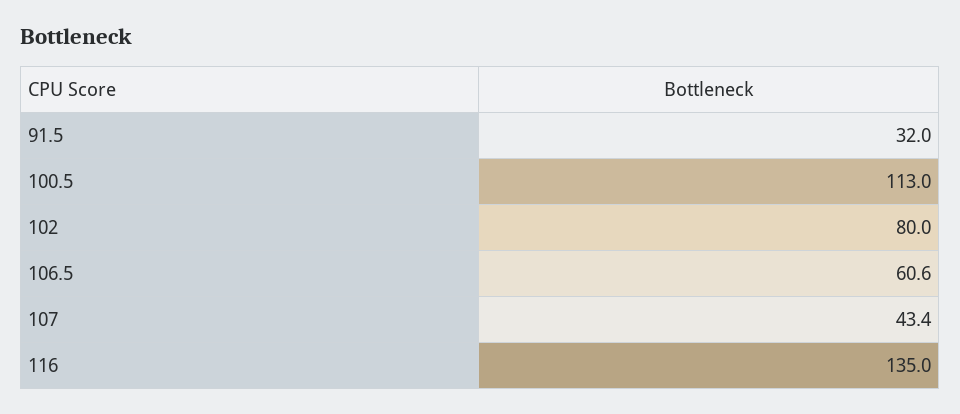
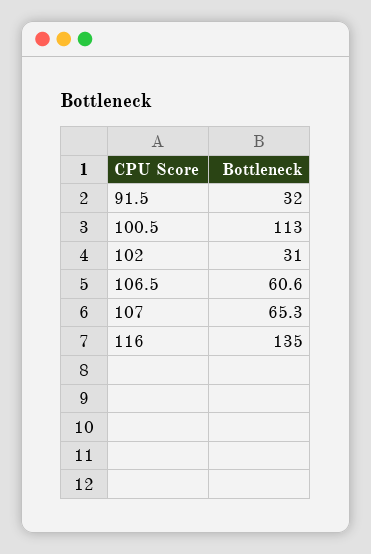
  {
    "91.5": 32,
    "100.5": 113,
-   "102": 80,
+   "102": 31,
    "106.5": 60.6,
-   "107": 43.4,
+   "107": 65.3,
    "116": 135
  }

